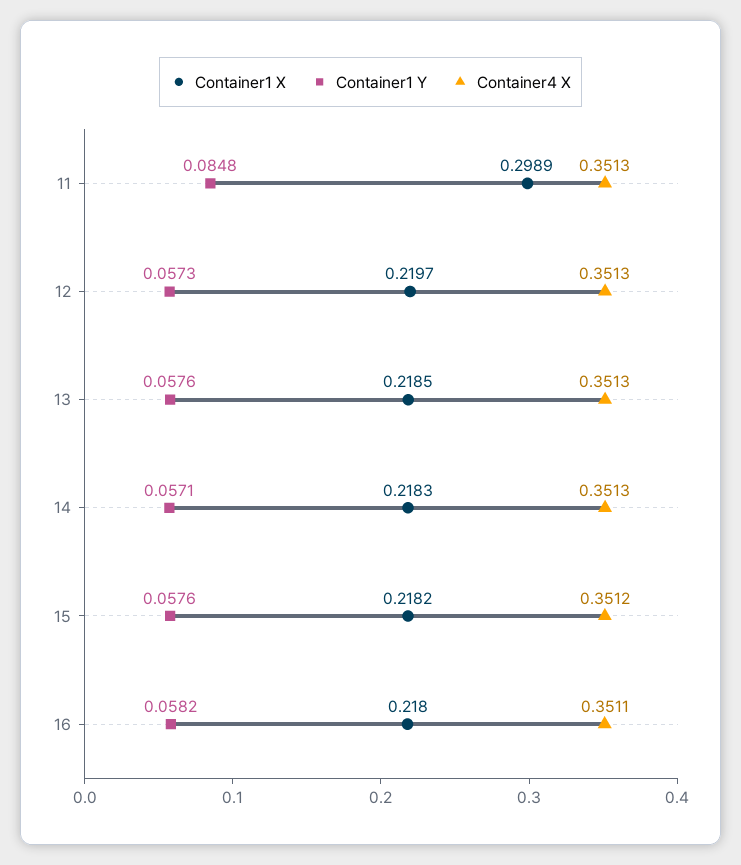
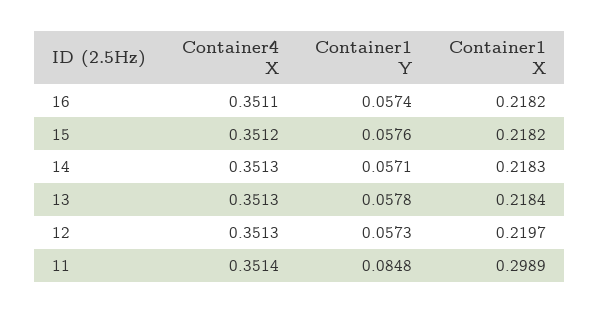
  {
    "Container1 X": {
      "11": 0.2989,
      "12": 0.2197,
-     "13": 0.2185,
+     "13": 0.2184,
      "14": 0.2183,
      "15": 0.2182,
-     "16": 0.218
+     "16": 0.2182
    },
    "Container1 Y": {
      "11": 0.0848,
      "12": 0.0573,
-     "13": 0.0576,
+     "13": 0.0578,
      "14": 0.0571,
      "15": 0.0576,
-     "16": 0.0582
+     "16": 0.0574
    },
    "Container4 X": {
-     "11": 0.3513,
+     "11": 0.3514,
      "12": 0.3513,
      "13": 0.3513,
      "14": 0.3513,
      "15": 0.3512,
      "16": 0.3511
    }
  }

